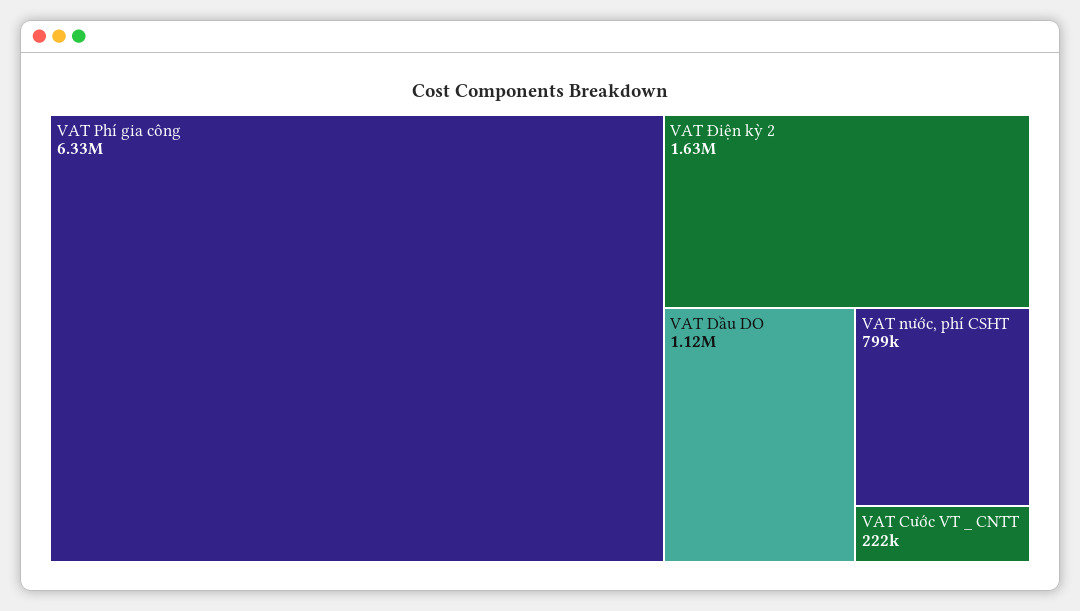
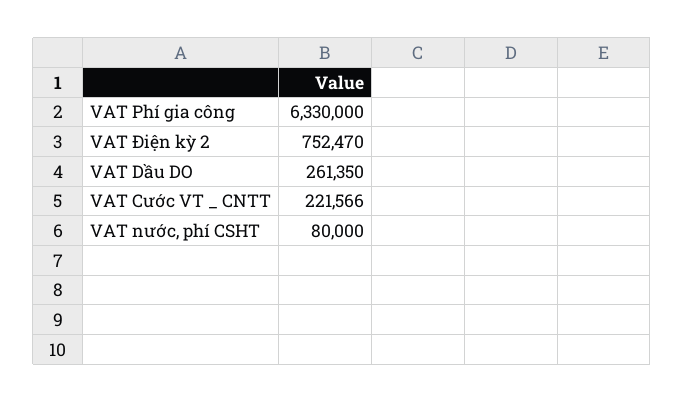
  {
    "VAT Phí gia công": 6330000,
-   "VAT Điện kỳ 2": 1630000,
+   "VAT Điện kỳ 2": 752470,
-   "VAT Dầu DO": 1120000,
+   "VAT Dầu DO": 261350,
-   "VAT nước, phí CSHT": 799000,
+   "VAT nước, phí CSHT": 80000,
    "VAT Cước VT _ CNTT": 221566
  }

